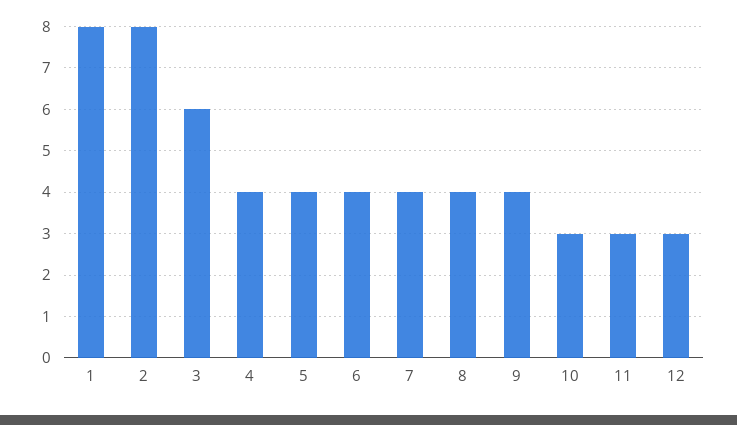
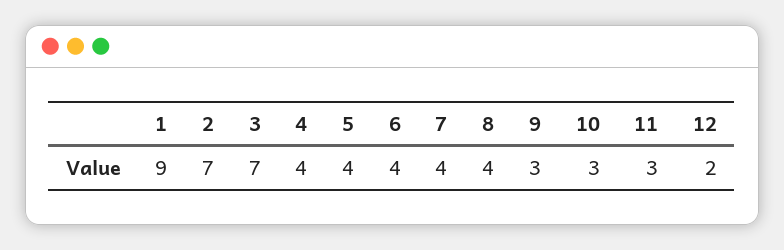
  {
-   "1": 8,
+   "1": 9,
-   "2": 8,
+   "2": 7,
-   "3": 6,
+   "3": 7,
    "4": 4,
    "5": 4,
    "6": 4,
    "7": 4,
    "8": 4,
-   "9": 4,
+   "9": 3,
    "10": 3,
    "11": 3,
-   "12": 3
+   "12": 2
  }

